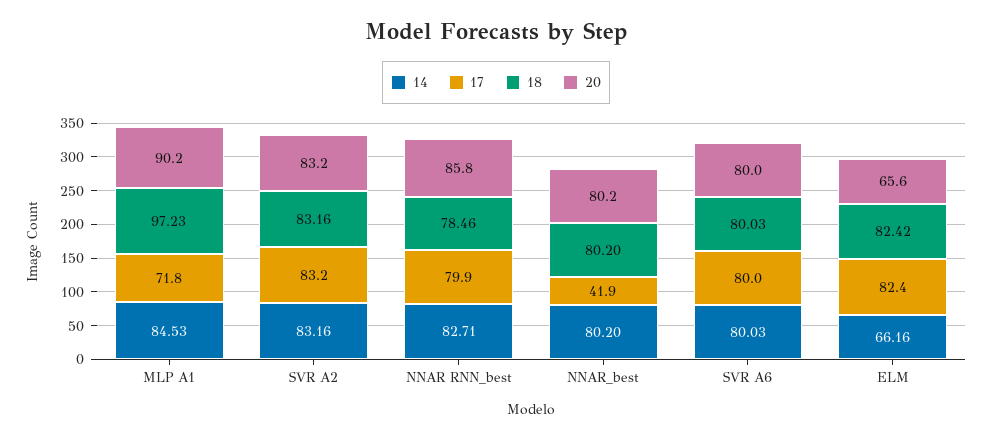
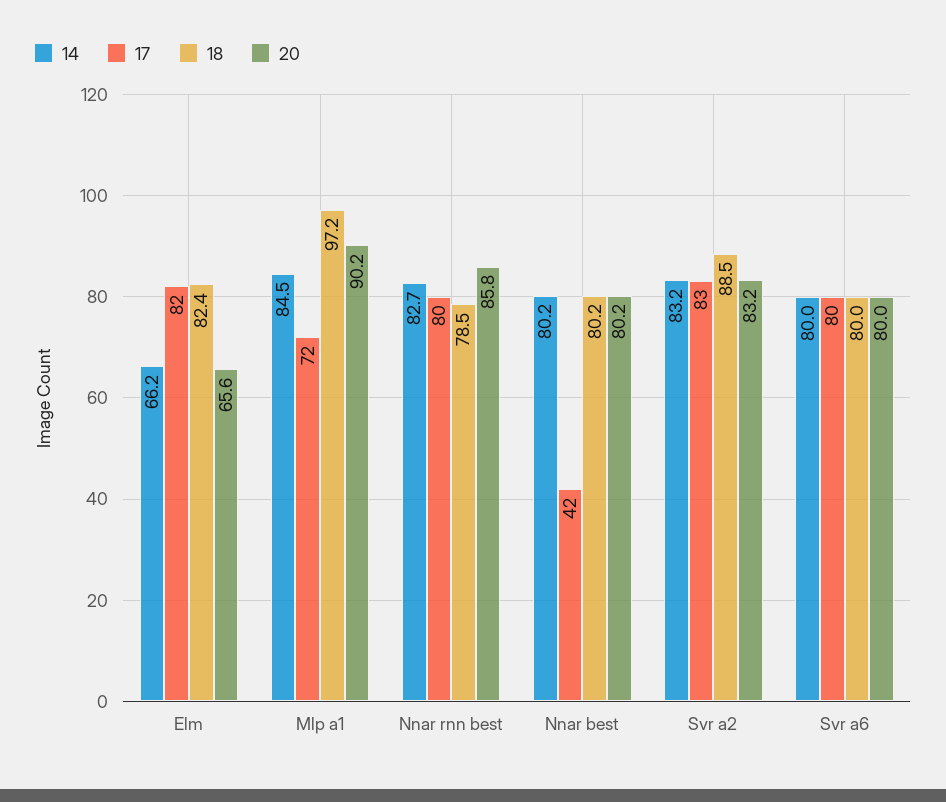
  {
    "14": {
      "MLP A1": 84.53,
      "SVR A2": 83.16,
      "NNAR RNN_best": 82.71,
      "NNAR_best": 80.2,
      "SVR A6": 80.03,
      "ELM": 66.16
    },
    "17": {
      "MLP A1": 71.8,
      "SVR A2": 83.2,
      "NNAR RNN_best": 79.9,
      "NNAR_best": 41.9,
      "SVR A6": 80,
      "ELM": 82.4
    },
    "18": {
      "MLP A1": 97.23,
-     "SVR A2": 83.16,
+     "SVR A2": 88.5,
      "NNAR RNN_best": 78.46,
      "NNAR_best": 80.2,
      "SVR A6": 80.03,
      "ELM": 82.42
    },
    "20": {
      "MLP A1": 90.2,
      "SVR A2": 83.2,
      "NNAR RNN_best": 85.8,
      "NNAR_best": 80.2,
      "SVR A6": 80,
      "ELM": 65.6
    }
  }

